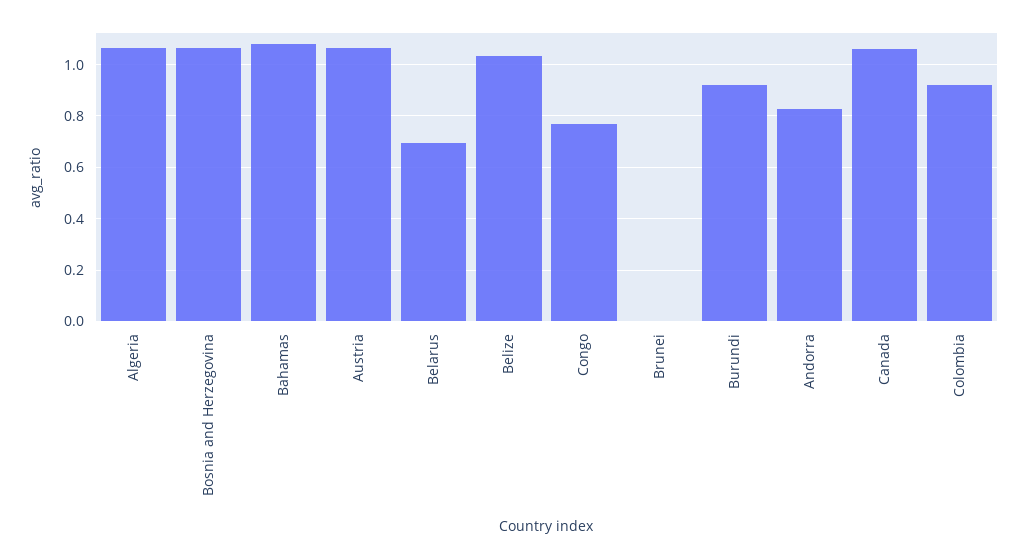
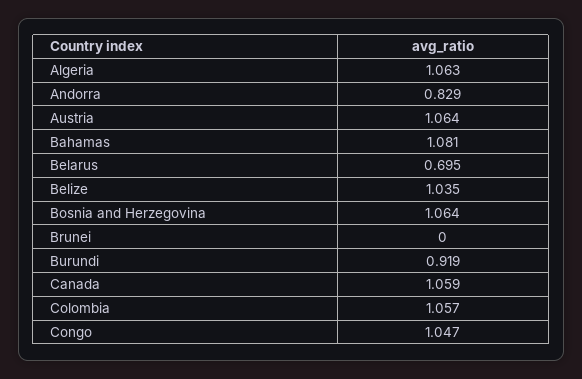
  {
    "Algeria": 1.063,
    "Bosnia and Herzegovina": 1.064,
    "Bahamas": 1.081,
    "Austria": 1.064,
    "Belarus": 0.695,
    "Belize": 1.035,
-   "Congo": 0.775,
+   "Congo": 1.047,
    "Brunei": 0,
    "Burundi": 0.919,
    "Andorra": 0.829,
    "Canada": 1.059,
-   "Colombia": 0.925
+   "Colombia": 1.057
  }

